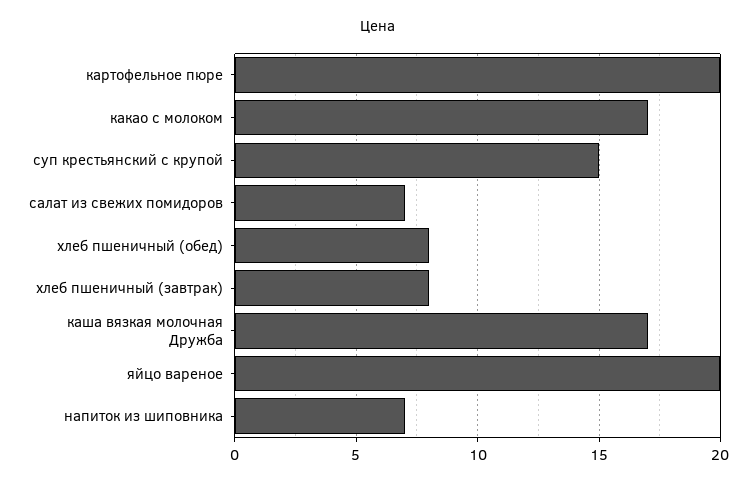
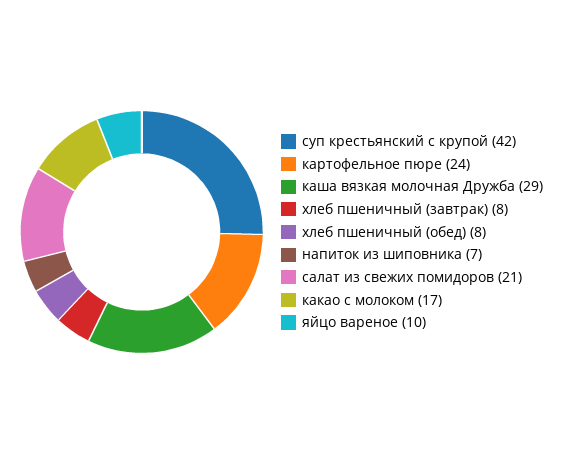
  {
-   "картофельное пюре": 20,
+   "картофельное пюре": 24,
    "какао с молоком": 17,
-   "суп крестьянский с крупой": 15,
+   "суп крестьянский с крупой": 42,
-   "салат из свежих помидоров": 7,
+   "салат из свежих помидоров": 21,
    "хлеб пшеничный (обед)": 8,
    "хлеб пшеничный (завтрак)": 8,
-   "каша вязкая молочная Дружба": 17,
+   "каша вязкая молочная Дружба": 29,
-   "яйцо вареное": 20,
+   "яйцо вареное": 10,
    "напиток из шиповника": 7
  }

